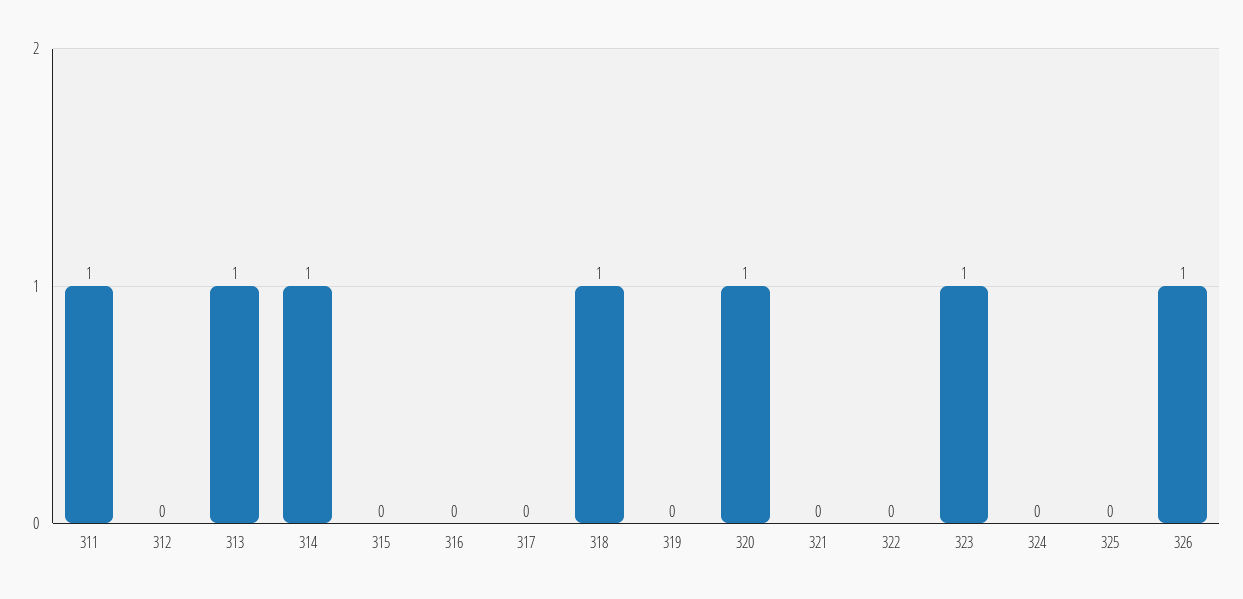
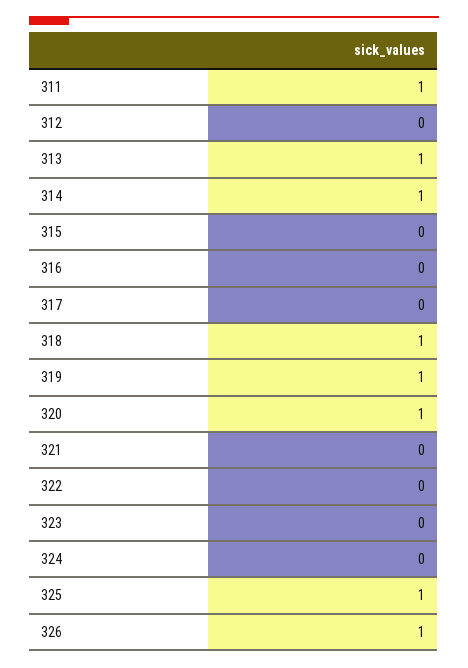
  {
    "311": 1,
    "312": 0,
    "313": 1,
    "314": 1,
    "315": 0,
    "316": 0,
    "317": 0,
    "318": 1,
-   "319": 0,
+   "319": 1,
    "320": 1,
    "321": 0,
    "322": 0,
-   "323": 1,
+   "323": 0,
    "324": 0,
-   "325": 0,
+   "325": 1,
    "326": 1
  }

